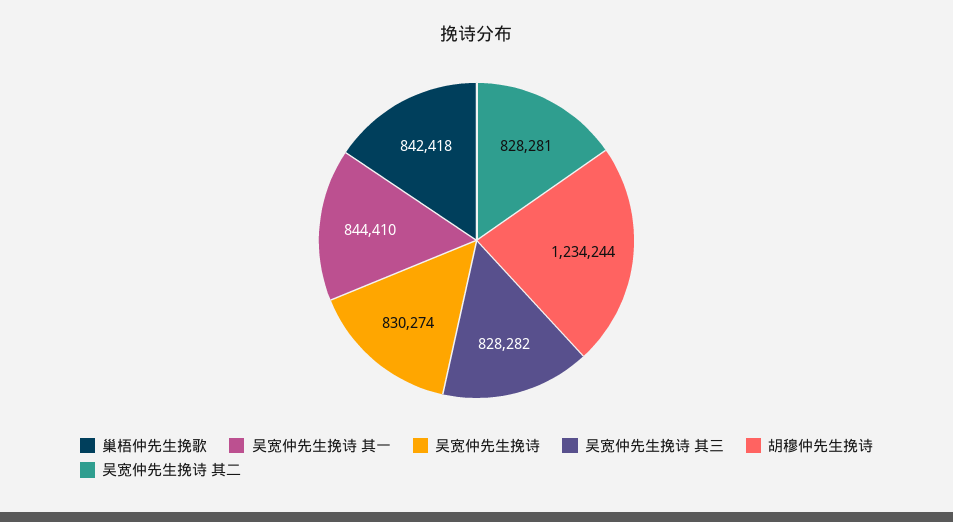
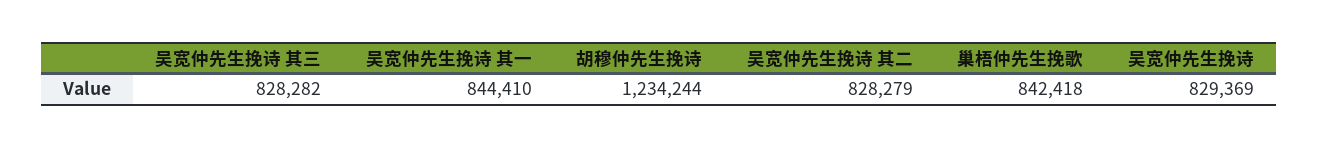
  {
    "巢梧仲先生挽歌": 842418,
    "吴宽仲先生挽诗 其一": 844410,
-   "吴宽仲先生挽诗": 830274,
+   "吴宽仲先生挽诗": 829369,
    "吴宽仲先生挽诗 其三": 828282,
    "胡穆仲先生挽诗": 1234244,
-   "吴宽仲先生挽诗 其二": 828281
+   "吴宽仲先生挽诗 其二": 828279
  }

